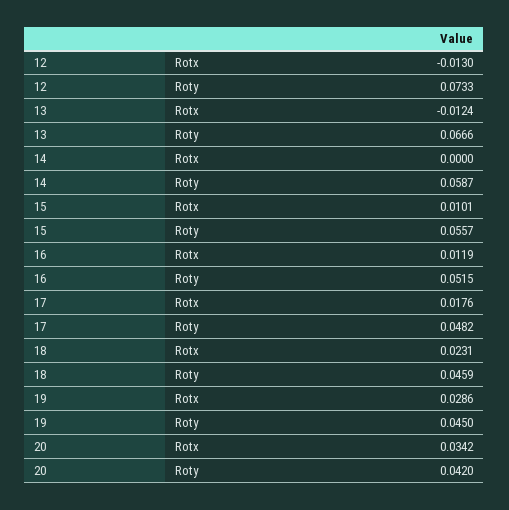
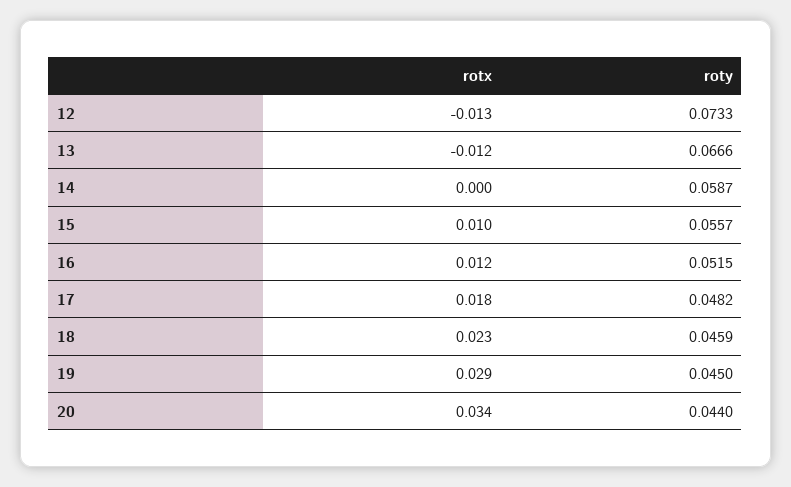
  {
    "12": {
      "Rotx": -0.013,
      "Roty": 0.0733
    },
    "13": {
      "Rotx": -0.0124,
      "Roty": 0.0666
    },
    "14": {
      "Rotx": 0,
      "Roty": 0.0587
    },
    "15": {
      "Rotx": 0.0101,
      "Roty": 0.0557
    },
    "16": {
      "Rotx": 0.0119,
      "Roty": 0.0515
    },
    "17": {
      "Rotx": 0.0176,
      "Roty": 0.0482
    },
    "18": {
      "Rotx": 0.0231,
      "Roty": 0.0459
    },
    "19": {
      "Rotx": 0.0286,
      "Roty": 0.045
    },
    "20": {
      "Rotx": 0.0342,
-     "Roty": 0.042
+     "Roty": 0.044
    }
  }

